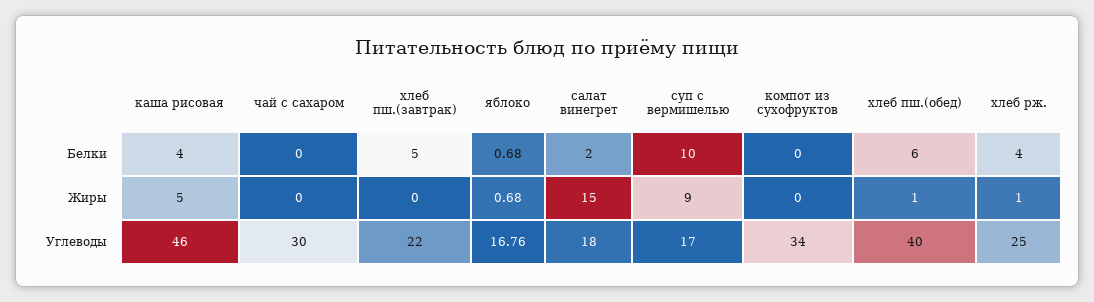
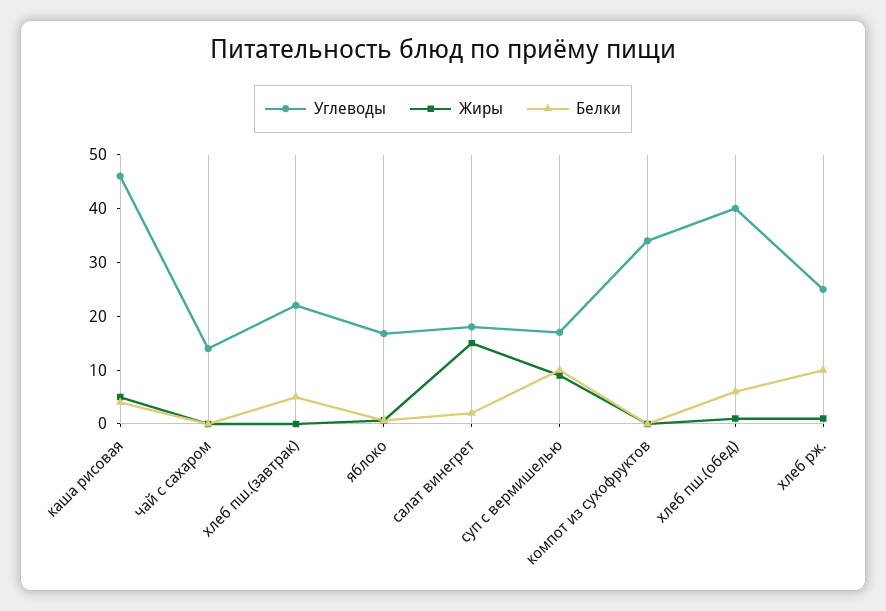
  {
    "Белки": {
      "каша рисовая": 4,
      "чай с сахаром": 0,
      "хлеб пш.(завтрак)": 5,
      "яблоко": 0.68,
      "салат винегрет": 2,
      "суп с вермишелью": 10,
      "компот из сухофруктов": 0,
      "хлеб пш.(обед)": 6,
-     "хлеб рж.": 4
+     "хлеб рж.": 10
    },
    "Жиры": {
      "каша рисовая": 5,
      "чай с сахаром": 0,
      "хлеб пш.(завтрак)": 0,
      "яблоко": 0.68,
      "салат винегрет": 15,
      "суп с вермишелью": 9,
      "компот из сухофруктов": 0,
      "хлеб пш.(обед)": 1,
      "хлеб рж.": 1
    },
    "Углеводы": {
      "каша рисовая": 46,
-     "чай с сахаром": 30,
+     "чай с сахаром": 14,
      "хлеб пш.(завтрак)": 22,
      "яблоко": 16.76,
      "салат винегрет": 18,
      "суп с вермишелью": 17,
      "компот из сухофруктов": 34,
      "хлеб пш.(обед)": 40,
      "хлеб рж.": 25
    }
  }

